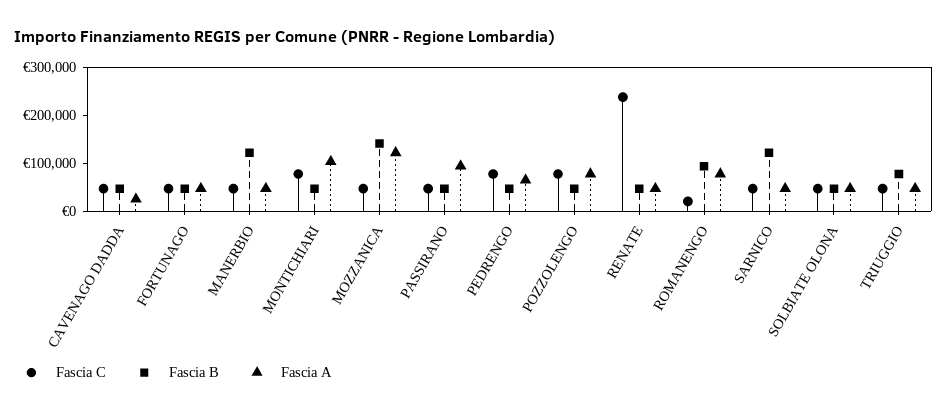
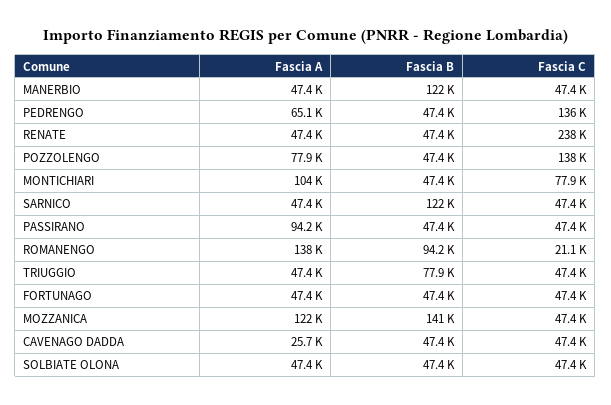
  {
    "Fascia C": {
      "CAVENAGO DADDA": 47400,
      "FORTUNAGO": 47400,
      "MANERBIO": 47400,
      "MONTICHIARI": 77900,
      "MOZZANICA": 47400,
      "PASSIRANO": 47400,
-     "PEDRENGO": 80000,
+     "PEDRENGO": 136000,
-     "POZZOLENGO": 80000,
+     "POZZOLENGO": 138000,
      "RENATE": 238000,
      "ROMANENGO": 21100,
      "SARNICO": 47400,
      "SOLBIATE OLONA": 47400,
      "TRIUGGIO": 47400
    },
    "Fascia B": {
      "CAVENAGO DADDA": 47400,
      "FORTUNAGO": 47400,
      "MANERBIO": 122000,
      "MONTICHIARI": 47400,
      "MOZZANICA": 141000,
      "PASSIRANO": 47400,
      "PEDRENGO": 47400,
      "POZZOLENGO": 47400,
      "RENATE": 47400,
      "ROMANENGO": 94200,
      "SARNICO": 122000,
      "SOLBIATE OLONA": 47400,
      "TRIUGGIO": 77900
    },
    "Fascia A": {
      "CAVENAGO DADDA": 25700,
      "FORTUNAGO": 47400,
      "MANERBIO": 47400,
      "MONTICHIARI": 104000,
      "MOZZANICA": 122000,
      "PASSIRANO": 94200,
      "PEDRENGO": 65100,
      "POZZOLENGO": 77900,
      "RENATE": 47400,
-     "ROMANENGO": 80000,
+     "ROMANENGO": 138000,
      "SARNICO": 47400,
      "SOLBIATE OLONA": 47400,
      "TRIUGGIO": 47400
    }
  }

